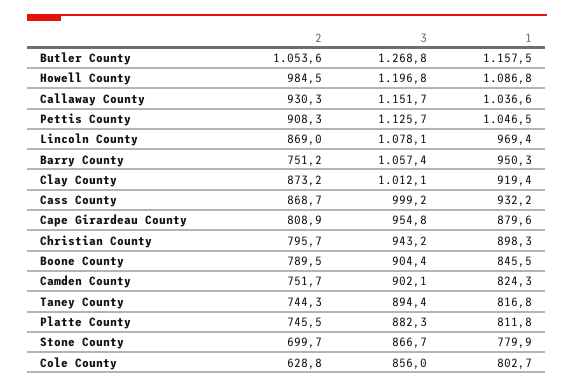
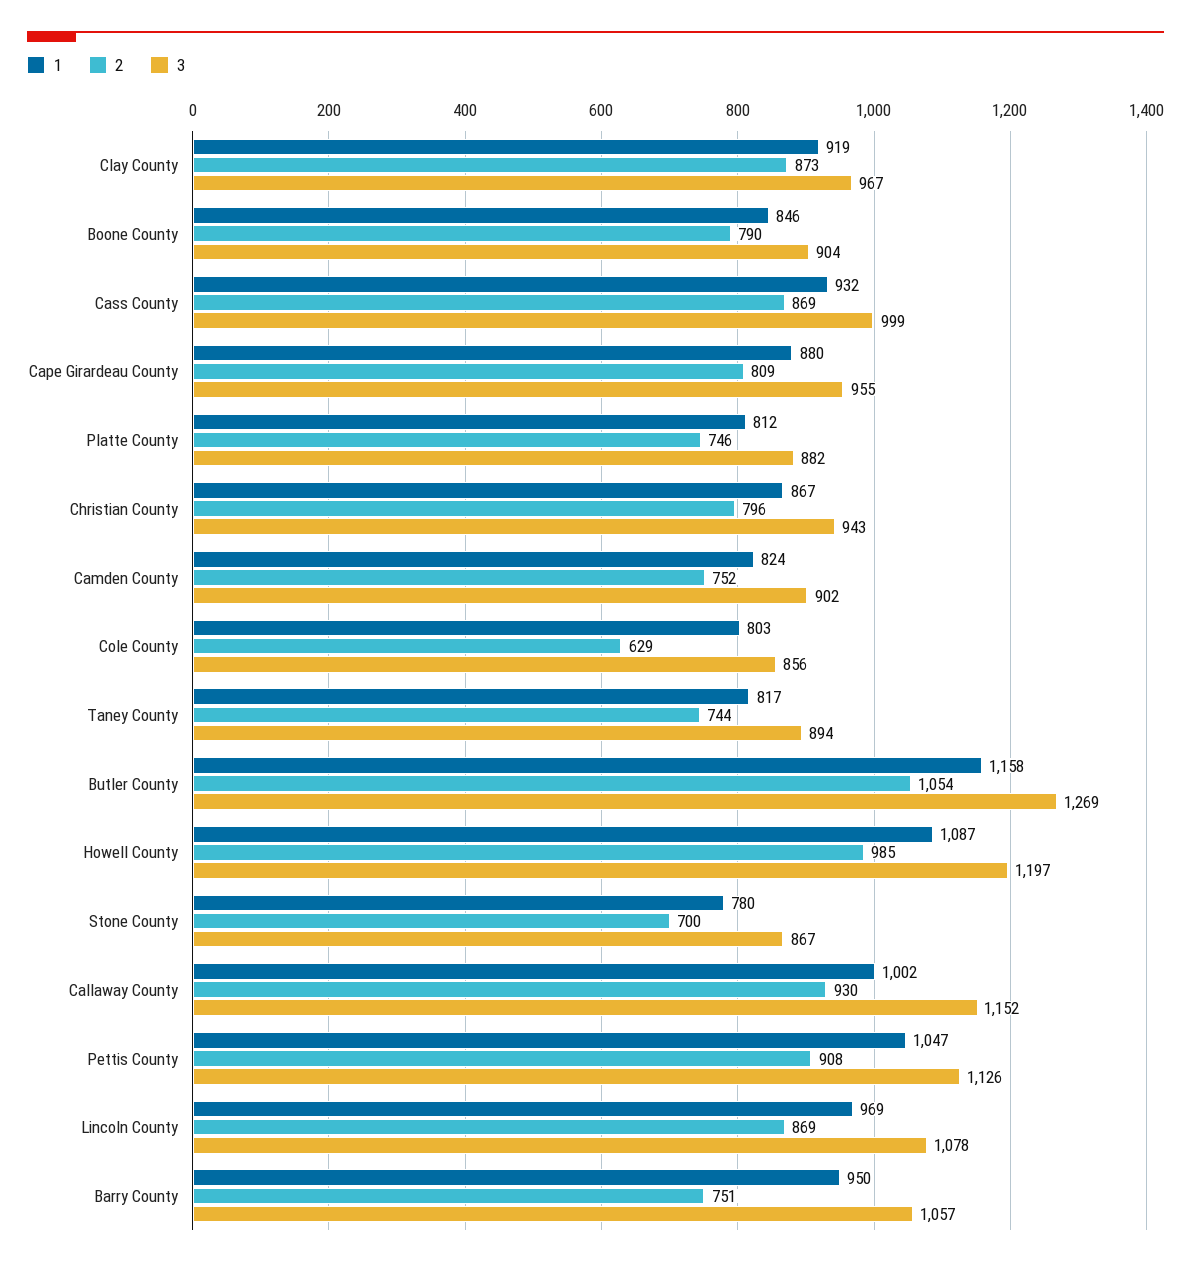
  {
    "2": {
      "Butler County": 1053.6,
      "Howell County": 984.5,
      "Callaway County": 930.3,
      "Pettis County": 908.3,
      "Lincoln County": 869,
      "Barry County": 751.2,
      "Clay County": 873.2,
      "Cass County": 868.7,
      "Cape Girardeau County": 808.9,
      "Christian County": 795.7,
      "Boone County": 789.5,
      "Camden County": 751.7,
      "Taney County": 744.3,
      "Platte County": 745.5,
      "Stone County": 699.7,
      "Cole County": 628.8
    },
    "3": {
      "Butler County": 1268.8,
      "Howell County": 1196.8,
      "Callaway County": 1151.7,
      "Pettis County": 1125.7,
      "Lincoln County": 1078.1,
      "Barry County": 1057.4,
-     "Clay County": 1012.1,
+     "Clay County": 967,
      "Cass County": 999.2,
      "Cape Girardeau County": 954.8,
      "Christian County": 943.2,
      "Boone County": 904.4,
      "Camden County": 902.1,
      "Taney County": 894.4,
      "Platte County": 882.3,
      "Stone County": 866.7,
      "Cole County": 856
    },
    "1": {
      "Butler County": 1157.5,
      "Howell County": 1086.8,
-     "Callaway County": 1036.6,
+     "Callaway County": 1002,
      "Pettis County": 1046.5,
      "Lincoln County": 969.4,
      "Barry County": 950.3,
      "Clay County": 919.4,
      "Cass County": 932.2,
      "Cape Girardeau County": 879.6,
-     "Christian County": 898.3,
+     "Christian County": 867,
      "Boone County": 845.5,
      "Camden County": 824.3,
      "Taney County": 816.8,
      "Platte County": 811.8,
      "Stone County": 779.9,
      "Cole County": 802.7
    }
  }

